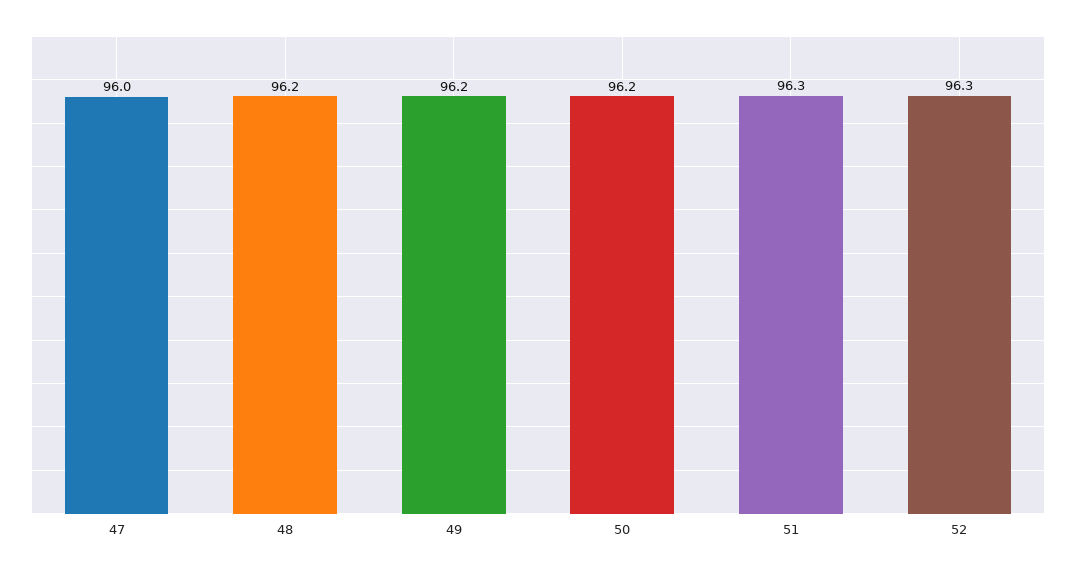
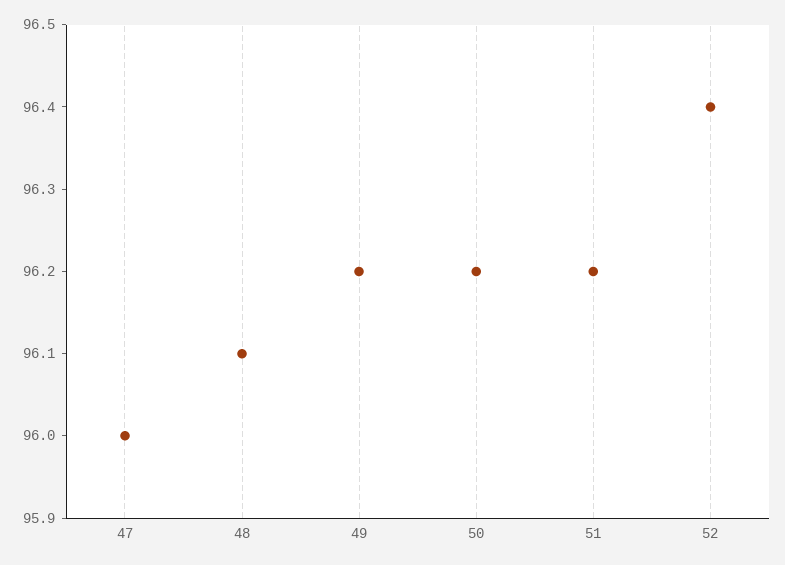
  {
    "47": 96,
-   "48": 96.2,
+   "48": 96.1,
    "49": 96.2,
    "50": 96.2,
-   "51": 96.3,
+   "51": 96.2,
-   "52": 96.3
+   "52": 96.4
  }

